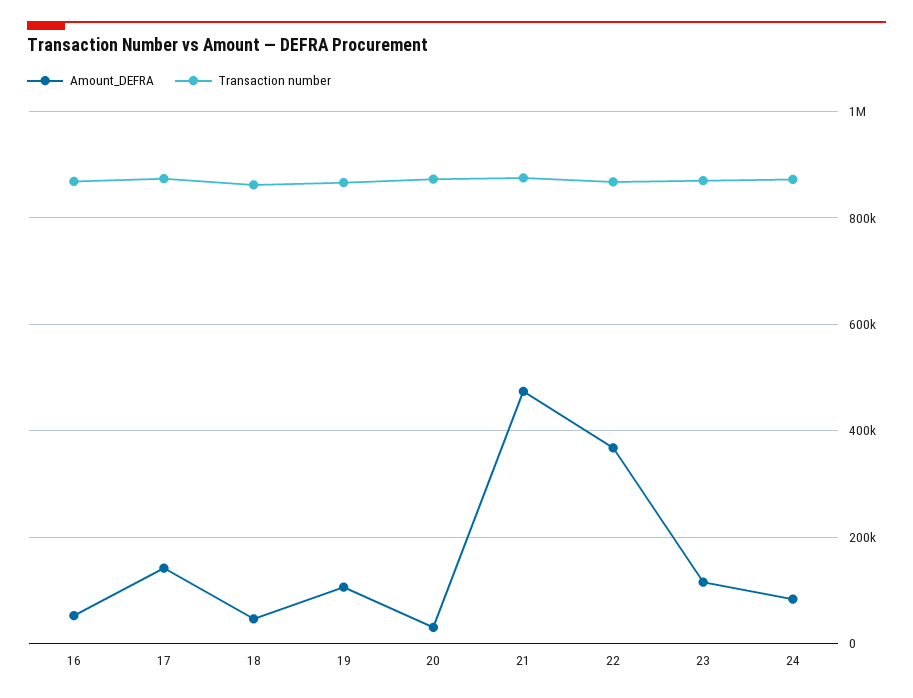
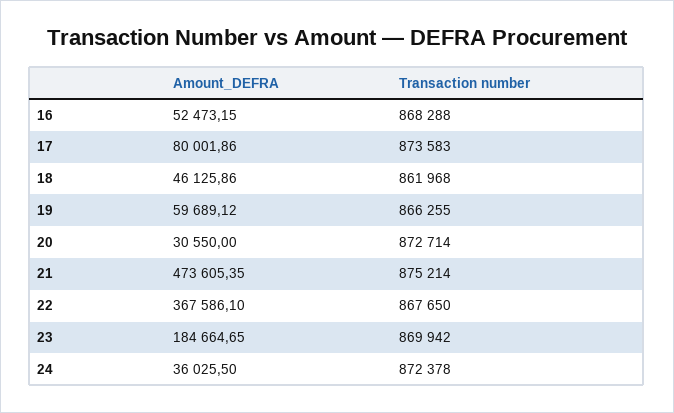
  {
    "Amount_DEFRA": {
      "16": 52473.15,
-     "17": 140000,
+     "17": 80001.86,
      "18": 46125.86,
-     "19": 100000,
+     "19": 59689.12,
      "20": 30550,
      "21": 473605.35,
      "22": 367586.1,
-     "23": 120000,
+     "23": 184664.65,
-     "24": 80000
+     "24": 36025.5
    },
    "Transaction number": {
      "16": 868288,
      "17": 873583,
      "18": 861968,
      "19": 866255,
      "20": 872714,
      "21": 875214,
      "22": 867650,
      "23": 869942,
      "24": 872378
    }
  }

